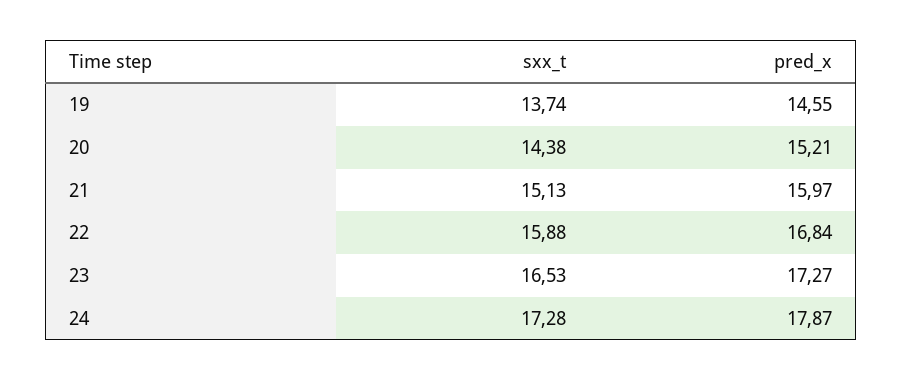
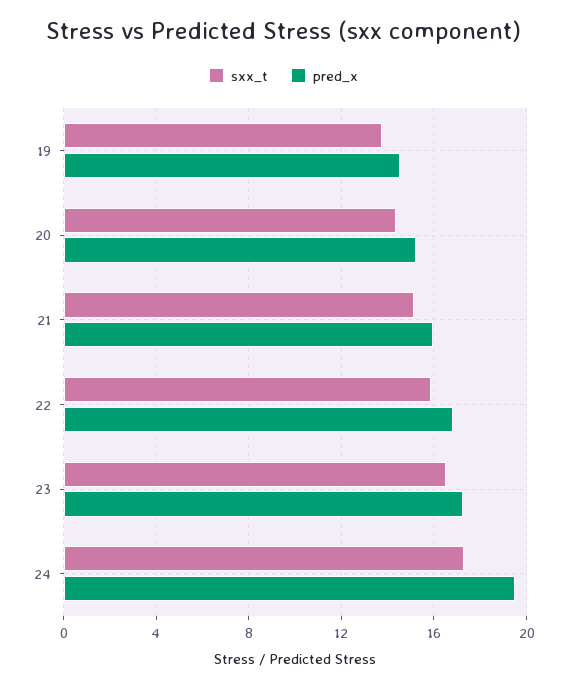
  {
    "sxx_t": {
      "19": 13.74,
      "20": 14.38,
      "21": 15.13,
      "22": 15.88,
      "23": 16.53,
      "24": 17.28
    },
    "pred_x": {
      "19": 14.55,
      "20": 15.21,
      "21": 15.97,
      "22": 16.84,
      "23": 17.27,
-     "24": 17.87
+     "24": 19.5
    }
  }

